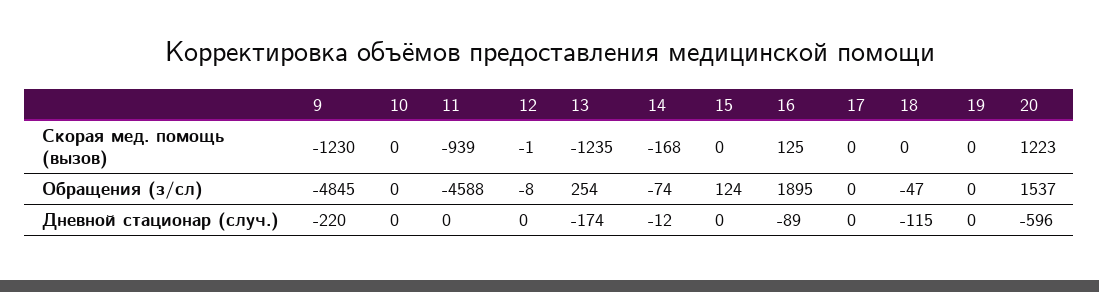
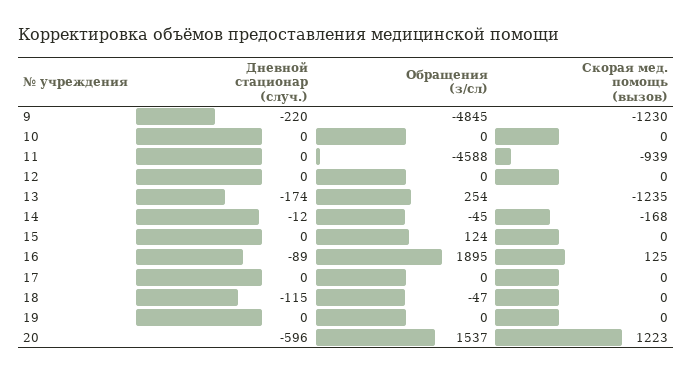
  {
    "9": {
      "Скорая мед. помощь (вызов)": -1230,
      "Обращения (з/сл)": -4845,
      "Дневной стационар (случ.)": -220
    },
    "10": {
      "Скорая мед. помощь (вызов)": 0,
      "Обращения (з/сл)": 0,
      "Дневной стационар (случ.)": 0
    },
    "11": {
      "Скорая мед. помощь (вызов)": -939,
      "Обращения (з/сл)": -4588,
      "Дневной стационар (случ.)": 0
    },
    "12": {
-     "Скорая мед. помощь (вызов)": -1,
+     "Скорая мед. помощь (вызов)": 0,
-     "Обращения (з/сл)": -8,
+     "Обращения (з/сл)": 0,
      "Дневной стационар (случ.)": 0
    },
    "13": {
      "Скорая мед. помощь (вызов)": -1235,
      "Обращения (з/сл)": 254,
      "Дневной стационар (случ.)": -174
    },
    "14": {
      "Скорая мед. помощь (вызов)": -168,
-     "Обращения (з/сл)": -74,
+     "Обращения (з/сл)": -45,
      "Дневной стационар (случ.)": -12
    },
    "15": {
      "Скорая мед. помощь (вызов)": 0,
      "Обращения (з/сл)": 124,
      "Дневной стационар (случ.)": 0
    },
    "16": {
      "Скорая мед. помощь (вызов)": 125,
      "Обращения (з/сл)": 1895,
      "Дневной стационар (случ.)": -89
    },
    "17": {
      "Скорая мед. помощь (вызов)": 0,
      "Обращения (з/сл)": 0,
      "Дневной стационар (случ.)": 0
    },
    "18": {
      "Скорая мед. помощь (вызов)": 0,
      "Обращения (з/сл)": -47,
      "Дневной стационар (случ.)": -115
    },
    "19": {
      "Скорая мед. помощь (вызов)": 0,
      "Обращения (з/сл)": 0,
      "Дневной стационар (случ.)": 0
    },
    "20": {
      "Скорая мед. помощь (вызов)": 1223,
      "Обращения (з/сл)": 1537,
      "Дневной стационар (случ.)": -596
    }
  }

